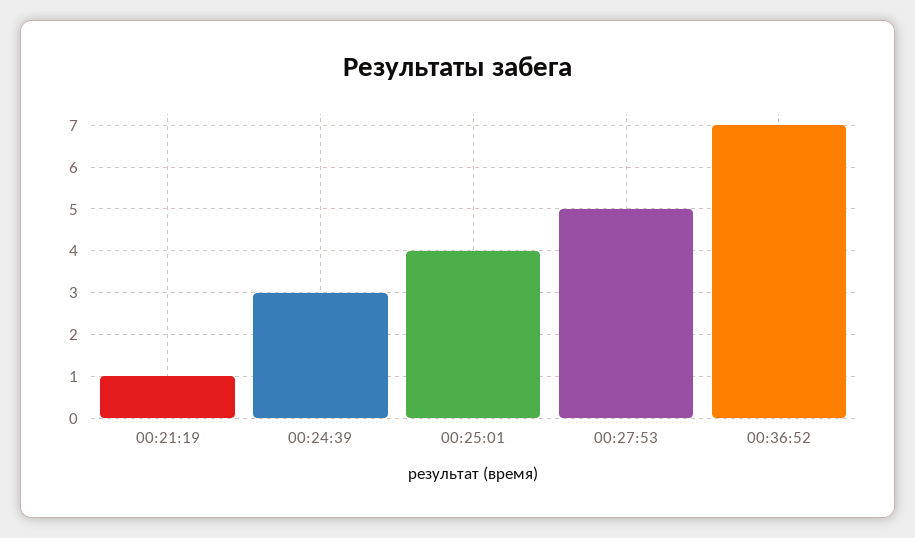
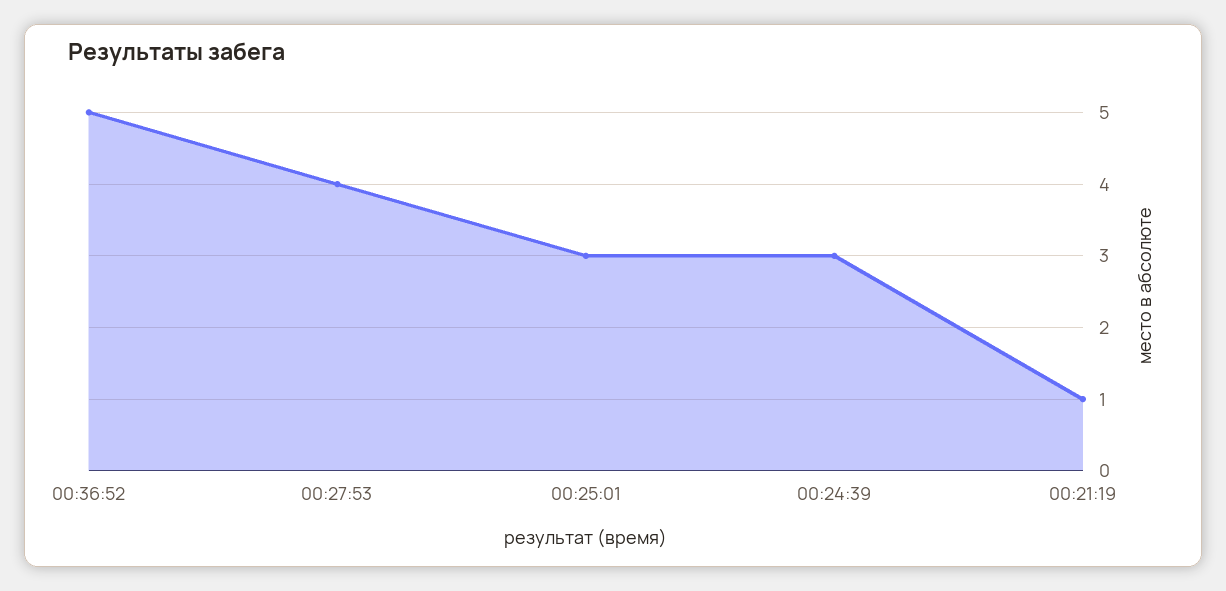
  {
    "00:21:19": 1,
    "00:24:39": 3,
-   "00:25:01": 4,
+   "00:25:01": 3,
-   "00:27:53": 5,
+   "00:27:53": 4,
-   "00:36:52": 7
+   "00:36:52": 5
  }

